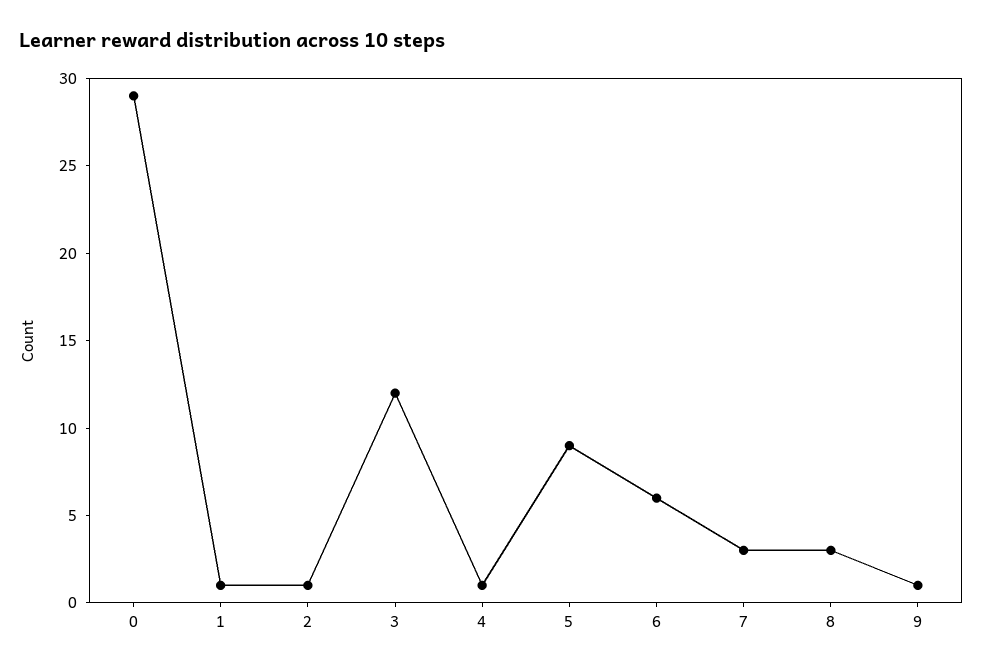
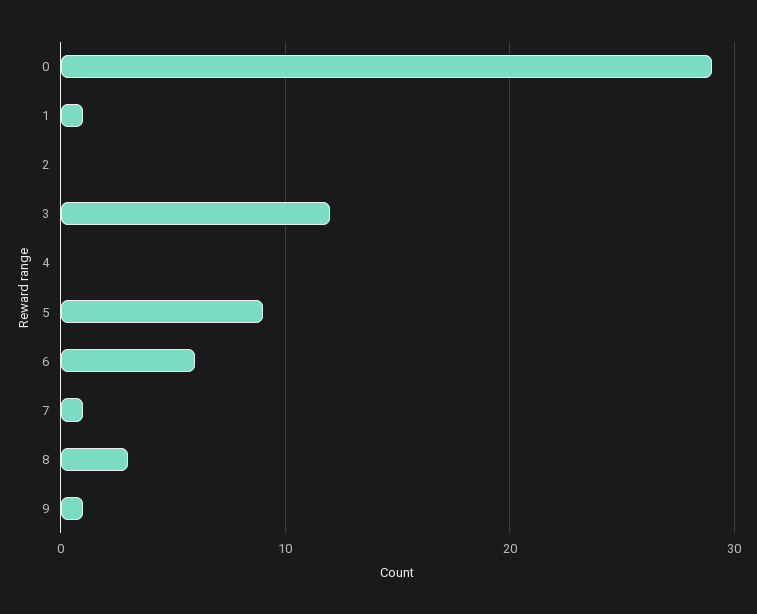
  {
    "0": 29,
    "1": 1,
-   "2": 1,
+   "2": 0,
    "3": 12,
-   "4": 1,
+   "4": 0,
    "5": 9,
    "6": 6,
-   "7": 3,
+   "7": 1,
    "8": 3,
    "9": 1
  }

